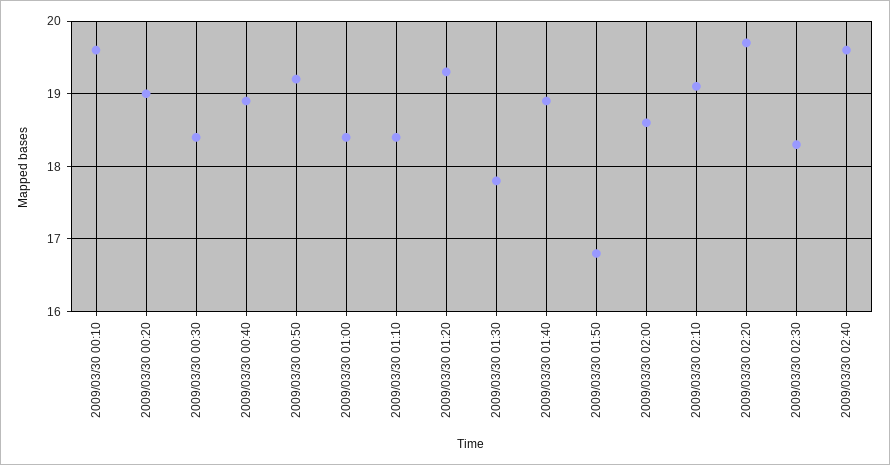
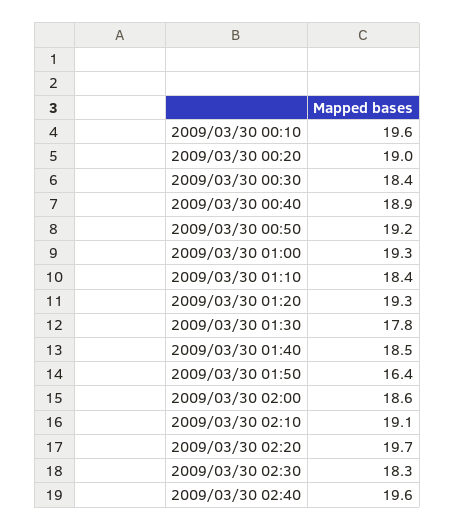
  {
    "2009/03/30 00:10": 19.6,
    "2009/03/30 00:20": 19,
    "2009/03/30 00:30": 18.4,
    "2009/03/30 00:40": 18.9,
    "2009/03/30 00:50": 19.2,
-   "2009/03/30 01:00": 18.4,
+   "2009/03/30 01:00": 19.3,
    "2009/03/30 01:10": 18.4,
    "2009/03/30 01:20": 19.3,
    "2009/03/30 01:30": 17.8,
-   "2009/03/30 01:40": 18.9,
+   "2009/03/30 01:40": 18.5,
-   "2009/03/30 01:50": 16.8,
+   "2009/03/30 01:50": 16.4,
    "2009/03/30 02:00": 18.6,
    "2009/03/30 02:10": 19.1,
    "2009/03/30 02:20": 19.7,
    "2009/03/30 02:30": 18.3,
    "2009/03/30 02:40": 19.6
  }

